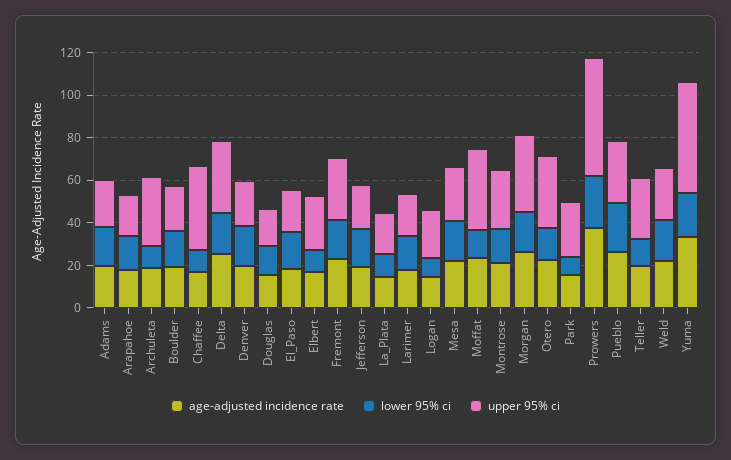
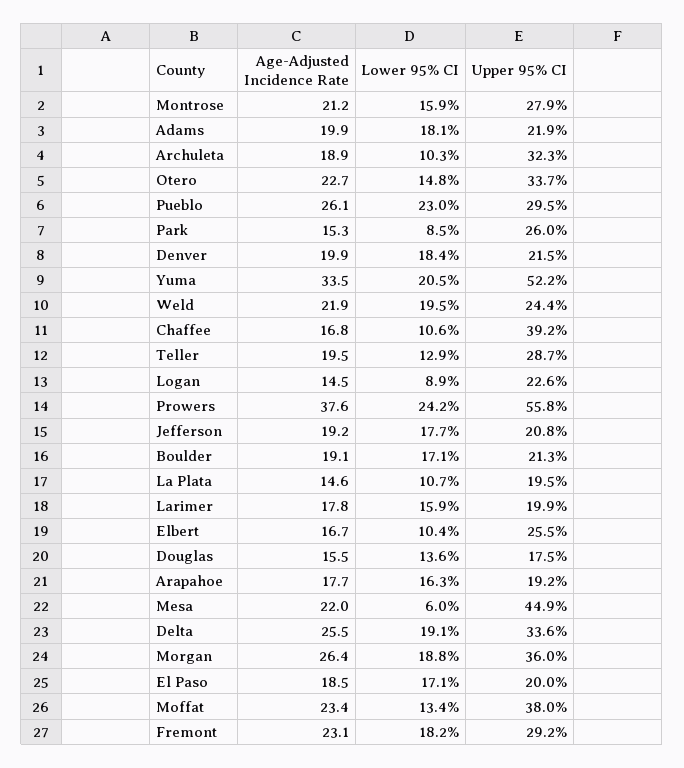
  {
    "age-adjusted incidence rate": {
      "Adams": 19.9,
      "Arapahoe": 17.7,
      "Archuleta": 18.9,
      "Boulder": 19.1,
      "Chaffee": 16.8,
      "Delta": 25.5,
      "Denver": 19.9,
      "Douglas": 15.5,
      "El_Paso": 18.5,
      "Elbert": 16.7,
      "Fremont": 23.1,
      "Jefferson": 19.2,
      "La_Plata": 14.6,
      "Larimer": 17.8,
      "Logan": 14.5,
      "Mesa": 22,
      "Moffat": 23.4,
      "Montrose": 21.2,
      "Morgan": 26.4,
      "Otero": 22.7,
      "Park": 15.3,
      "Prowers": 37.6,
      "Pueblo": 26.1,
      "Teller": 19.5,
      "Weld": 21.9,
      "Yuma": 33.5
    },
    "lower 95% ci": {
      "Adams": 18.1,
      "Arapahoe": 16.3,
      "Archuleta": 10.3,
      "Boulder": 17.1,
      "Chaffee": 10.6,
      "Delta": 19.1,
      "Denver": 18.4,
      "Douglas": 13.6,
      "El_Paso": 17.1,
      "Elbert": 10.4,
      "Fremont": 18.2,
      "Jefferson": 17.7,
      "La_Plata": 10.7,
      "Larimer": 15.9,
      "Logan": 8.9,
-     "Mesa": 20,
+     "Mesa": 6,
      "Moffat": 13.4,
      "Montrose": 15.9,
      "Morgan": 18.8,
      "Otero": 14.8,
      "Park": 8.5,
      "Prowers": 24.2,
      "Pueblo": 23,
      "Teller": 12.9,
      "Weld": 19.5,
      "Yuma": 20.5
    },
    "upper 95% ci": {
      "Adams": 21.9,
      "Arapahoe": 19.2,
      "Archuleta": 32.3,
      "Boulder": 21.3,
      "Chaffee": 39.2,
      "Delta": 33.6,
      "Denver": 21.5,
      "Douglas": 17.5,
      "El_Paso": 20,
      "Elbert": 25.5,
      "Fremont": 29.2,
      "Jefferson": 20.8,
      "La_Plata": 19.5,
      "Larimer": 19.9,
      "Logan": 22.6,
-     "Mesa": 25,
+     "Mesa": 44.9,
      "Moffat": 38,
      "Montrose": 27.9,
      "Morgan": 36,
      "Otero": 33.7,
      "Park": 26,
      "Prowers": 55.8,
      "Pueblo": 29.5,
      "Teller": 28.7,
      "Weld": 24.4,
      "Yuma": 52.2
    }
  }

